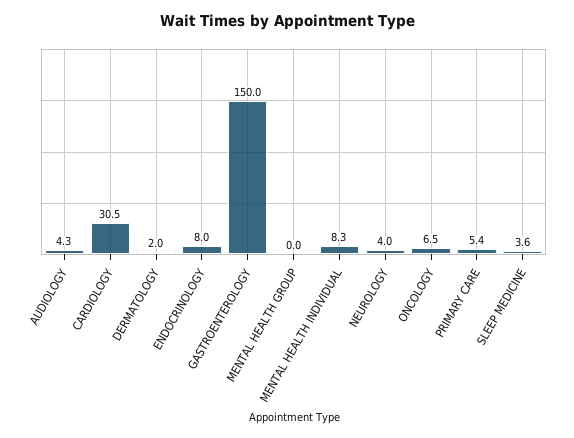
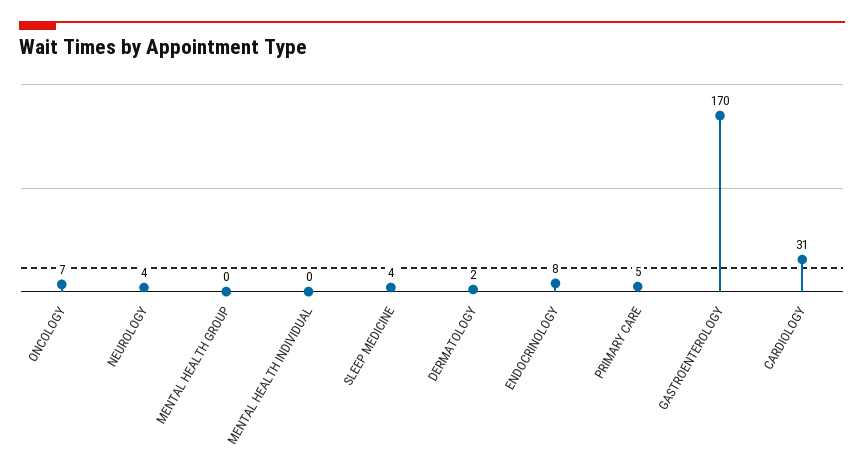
  {
-   "AUDIOLOGY": 4.3,
    "CARDIOLOGY": 30.5,
    "DERMATOLOGY": 2,
    "ENDOCRINOLOGY": 8,
-   "GASTROENTEROLOGY": 150,
+   "GASTROENTEROLOGY": 170,
    "MENTAL HEALTH GROUP": 0,
-   "MENTAL HEALTH INDIVIDUAL": 8.3,
+   "MENTAL HEALTH INDIVIDUAL": 0,
    "NEUROLOGY": 4,
    "ONCOLOGY": 6.5,
    "PRIMARY CARE": 5.4,
    "SLEEP MEDICINE": 3.6
  }

